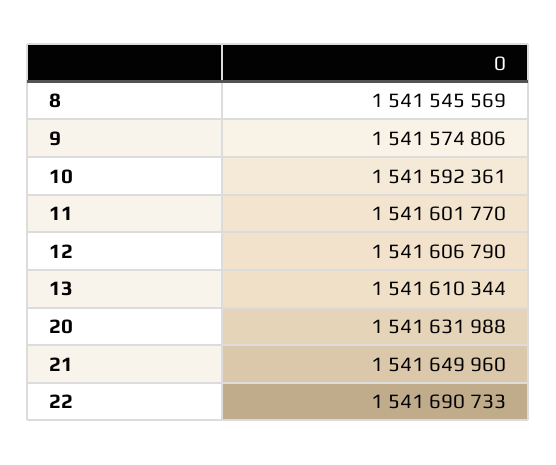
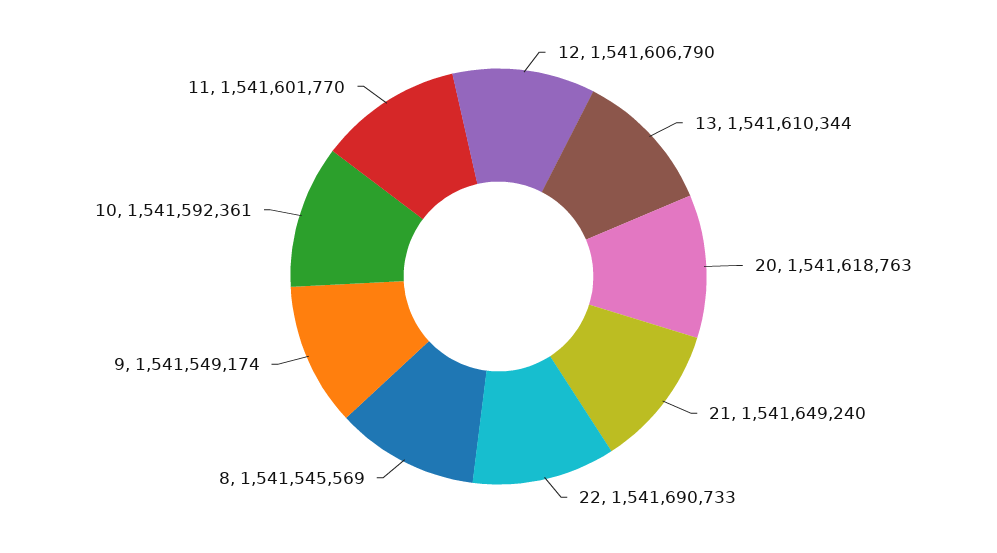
  {
    "8": 1541545569,
-   "9": 1541574806,
+   "9": 1541549174,
    "10": 1541592361,
    "11": 1541601770,
    "12": 1541606790,
    "13": 1541610344,
-   "20": 1541631988,
+   "20": 1541618763,
-   "21": 1541649960,
+   "21": 1541649240,
    "22": 1541690733
  }

